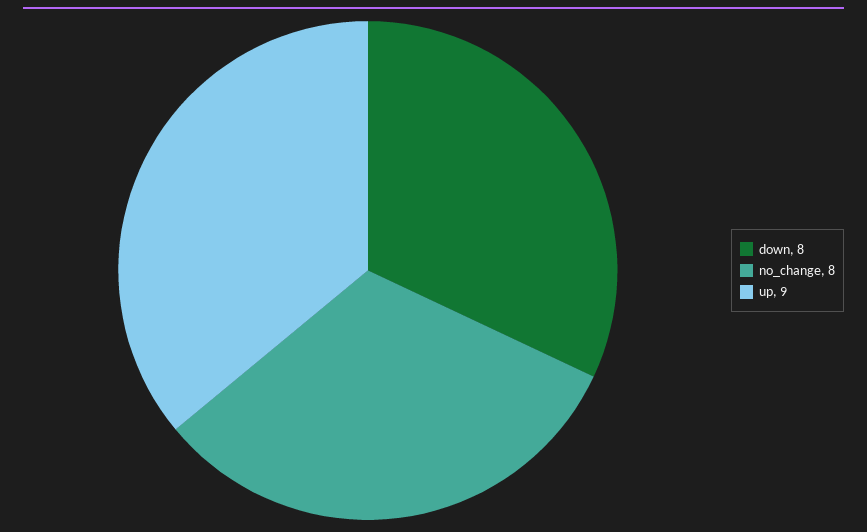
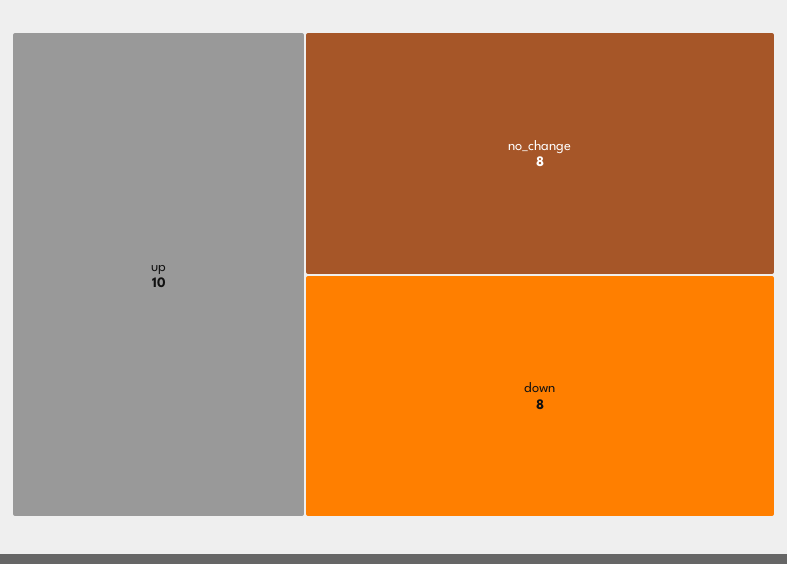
  {
    "down": 8,
    "no_change": 8,
-   "up": 9
+   "up": 10
  }

